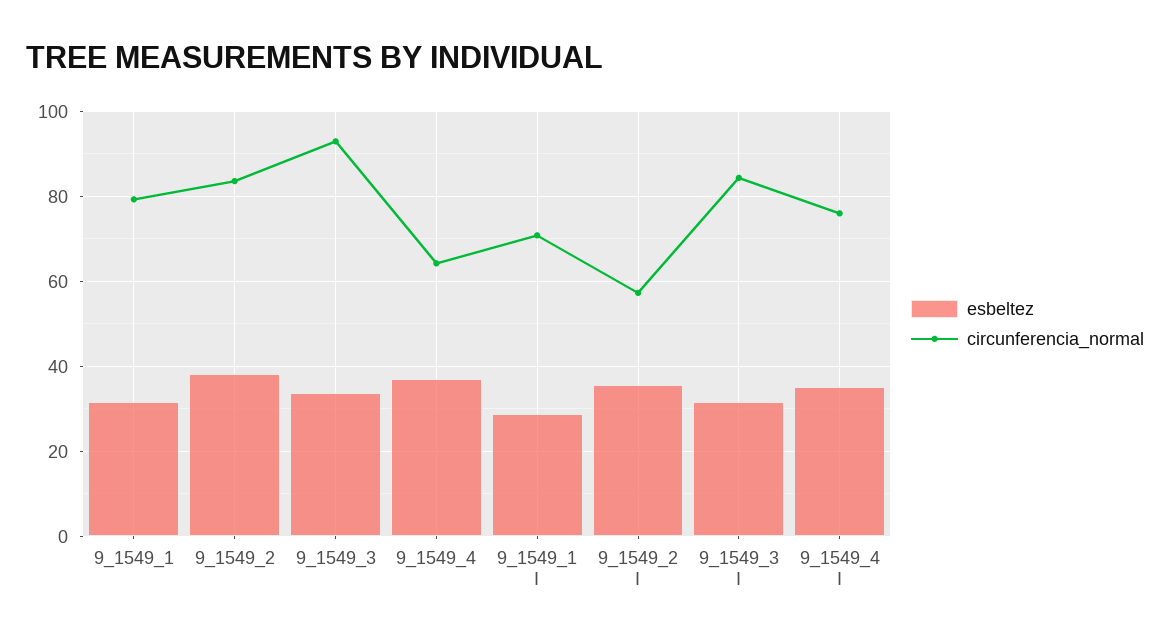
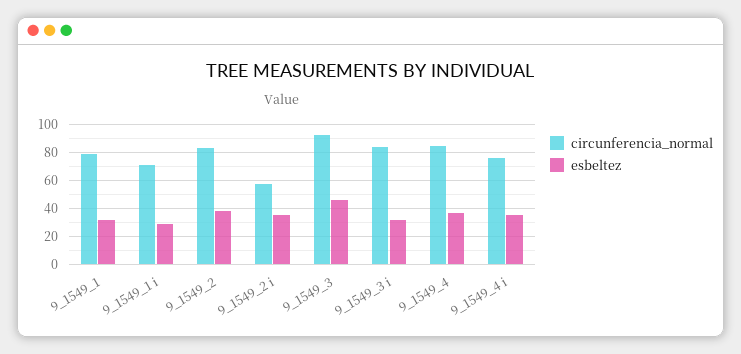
  {
    "esbeltez": {
      "9_1549_1": 32,
      "9_1549_2": 38,
-     "9_1549_3": 34,
+     "9_1549_3": 45,
      "9_1549_4": 38,
      "9_1549_1 I": 28,
      "9_1549_2 I": 36,
      "9_1549_3 I": 32,
      "9_1549_4 I": 36
    },
    "circunferencia_normal": {
      "9_1549_1": 80,
      "9_1549_2": 84,
      "9_1549_3": 92,
-     "9_1549_4": 64,
+     "9_1549_4": 85,
      "9_1549_1 I": 70,
      "9_1549_2 I": 58,
      "9_1549_3 I": 84,
      "9_1549_4 I": 76
    }
  }

